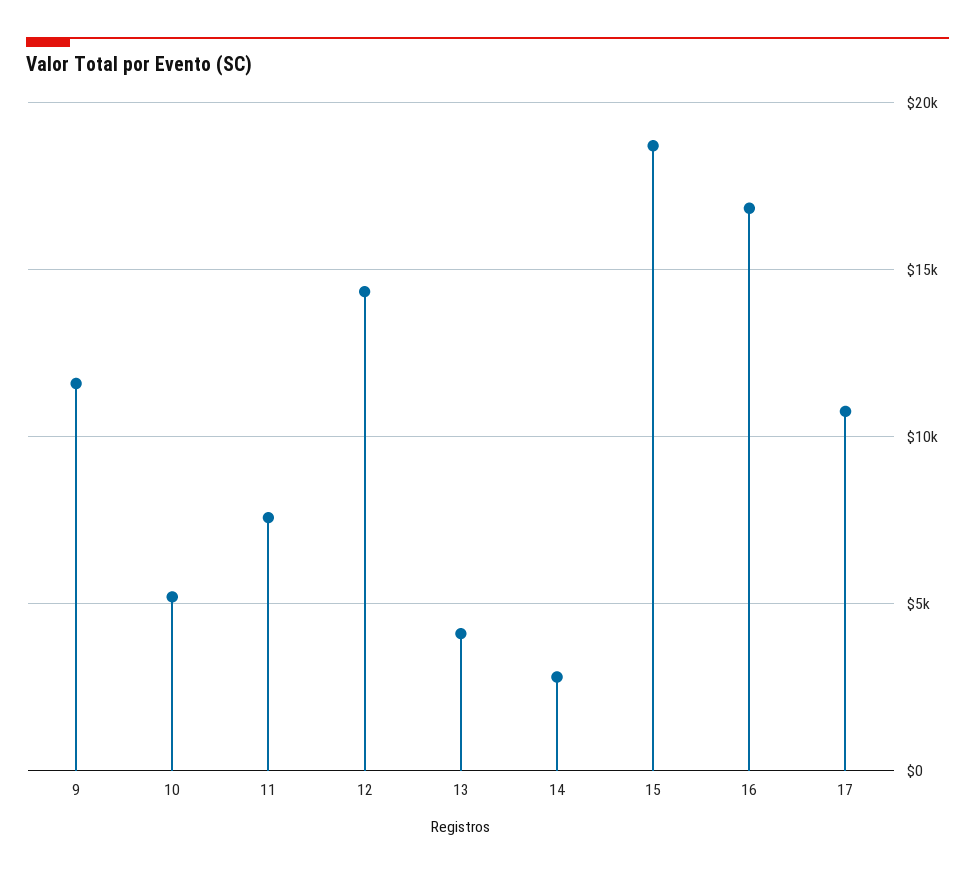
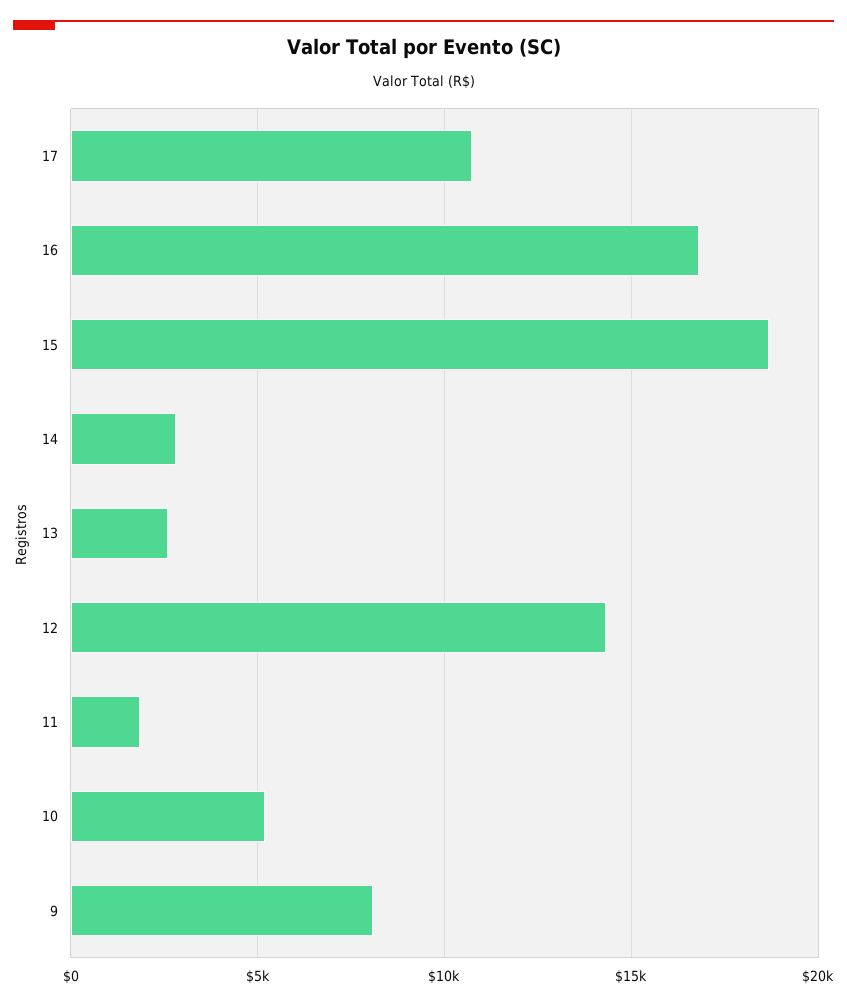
  {
-   "9": 11500,
+   "9": 8000,
    "10": 5000,
-   "11": 7500,
+   "11": 2000,
    "12": 14500,
-   "13": 4000,
+   "13": 2500,
    "14": 3000,
    "15": 18500,
    "16": 17000,
    "17": 10500
  }

